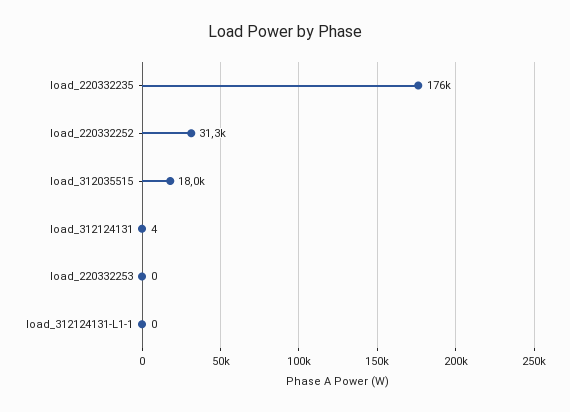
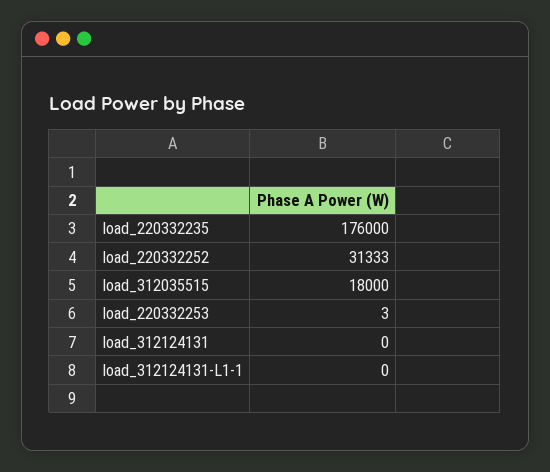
  {
    "load_220332235": 176000,
    "load_220332252": 31333,
    "load_312035515": 18000,
-   "load_312124131": 4,
+   "load_312124131": 0,
-   "load_220332253": 0,
+   "load_220332253": 3,
    "load_312124131-L1-1": 0
  }

